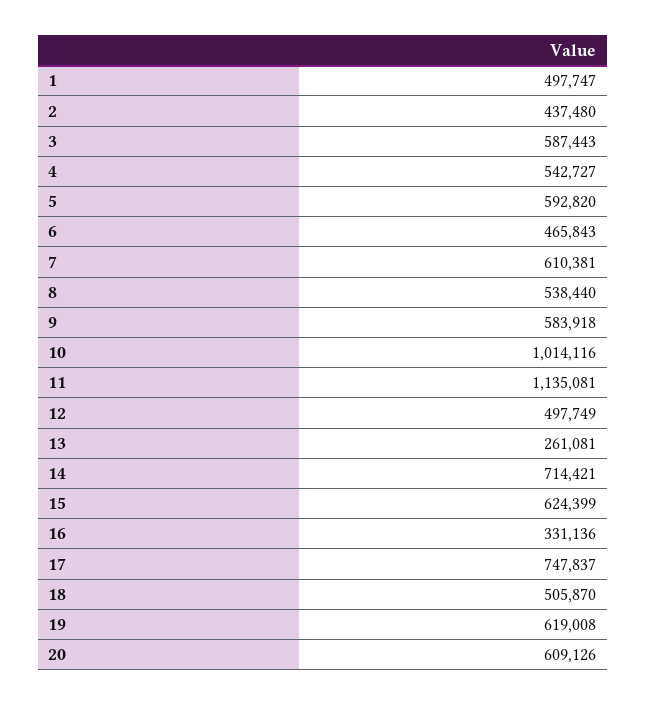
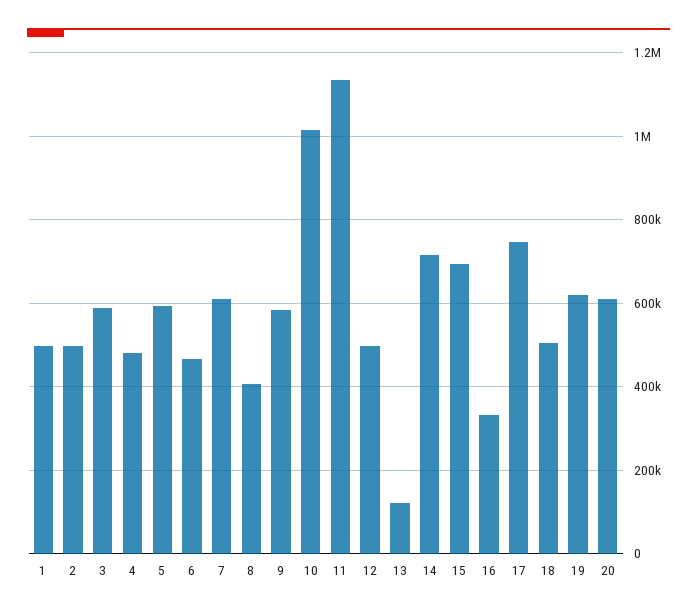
  {
    "1": 497747,
-   "2": 437480,
+   "2": 500000,
    "3": 587443,
-   "4": 542727,
+   "4": 480000,
    "5": 592820,
    "6": 465843,
    "7": 610381,
-   "8": 538440,
+   "8": 400000,
    "9": 583918,
    "10": 1014116,
    "11": 1135081,
    "12": 497749,
-   "13": 261081,
+   "13": 120000,
    "14": 714421,
-   "15": 624399,
+   "15": 700000,
    "16": 331136,
    "17": 747837,
    "18": 505870,
    "19": 619008,
    "20": 609126
  }

